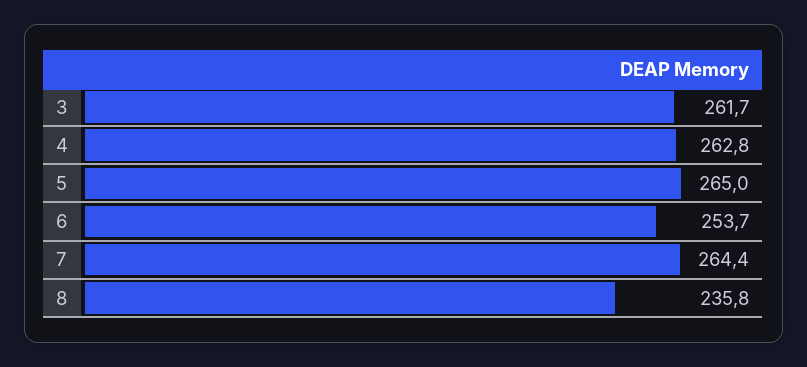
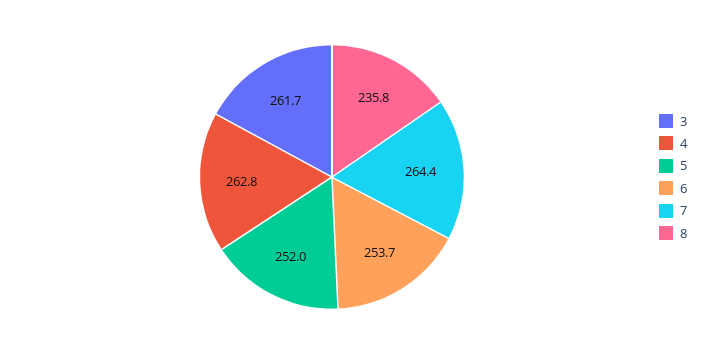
  {
    "3": 261.7,
    "4": 262.8,
-   "5": 265,
+   "5": 252,
    "6": 253.7,
    "7": 264.4,
    "8": 235.8
  }

